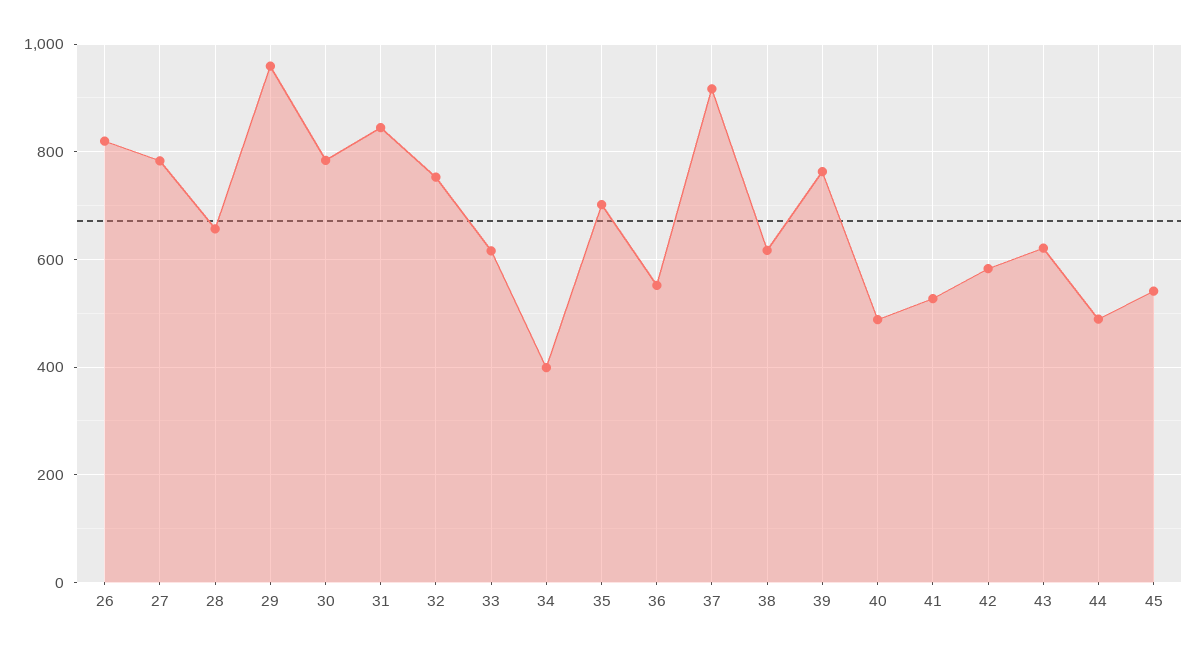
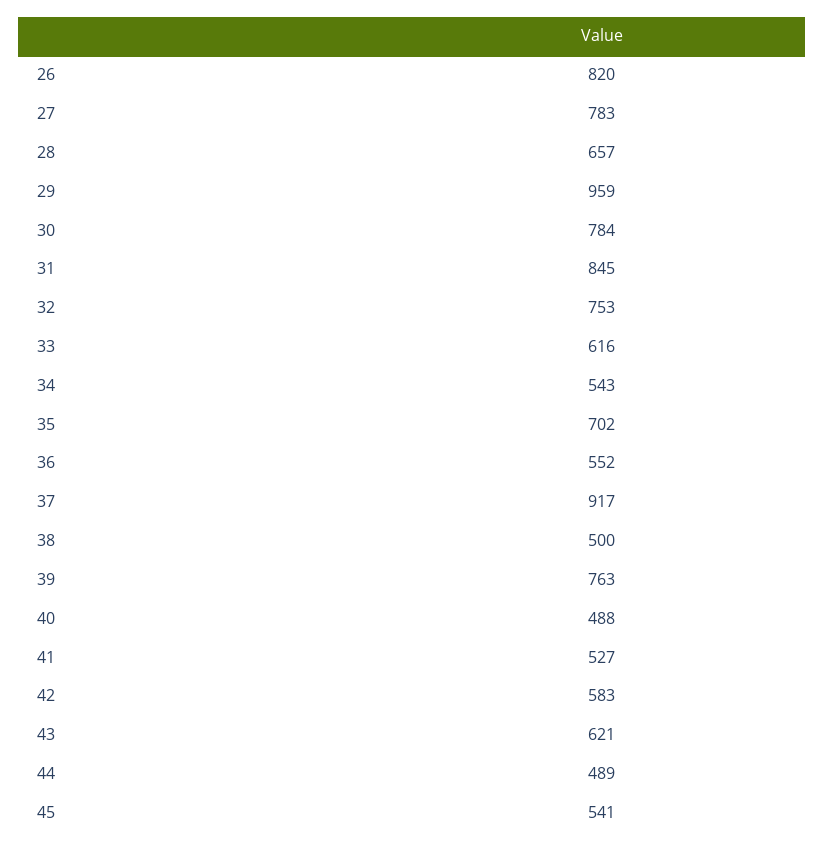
  {
    "26": 820,
    "27": 783,
    "28": 657,
    "29": 959,
    "30": 784,
    "31": 845,
    "32": 753,
    "33": 616,
-   "34": 400,
+   "34": 543,
    "35": 702,
    "36": 552,
    "37": 917,
-   "38": 620,
+   "38": 500,
    "39": 763,
    "40": 488,
    "41": 527,
    "42": 583,
    "43": 621,
    "44": 489,
    "45": 541
  }

